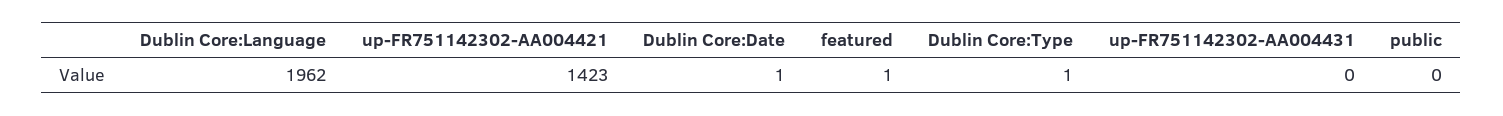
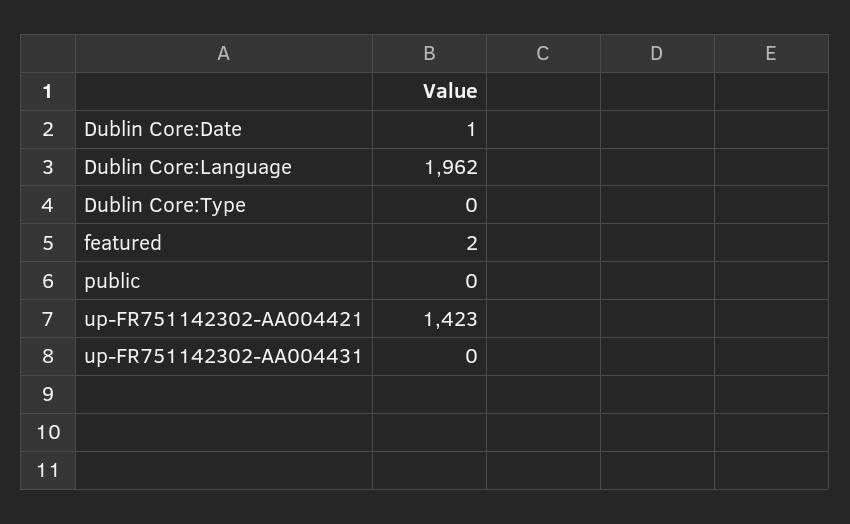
  {
    "Dublin Core:Language": 1962,
    "up-FR751142302-AA004421": 1423,
    "Dublin Core:Date": 1,
-   "featured": 1,
+   "featured": 2,
-   "Dublin Core:Type": 1,
+   "Dublin Core:Type": 0,
    "up-FR751142302-AA004431": 0,
    "public": 0
  }

